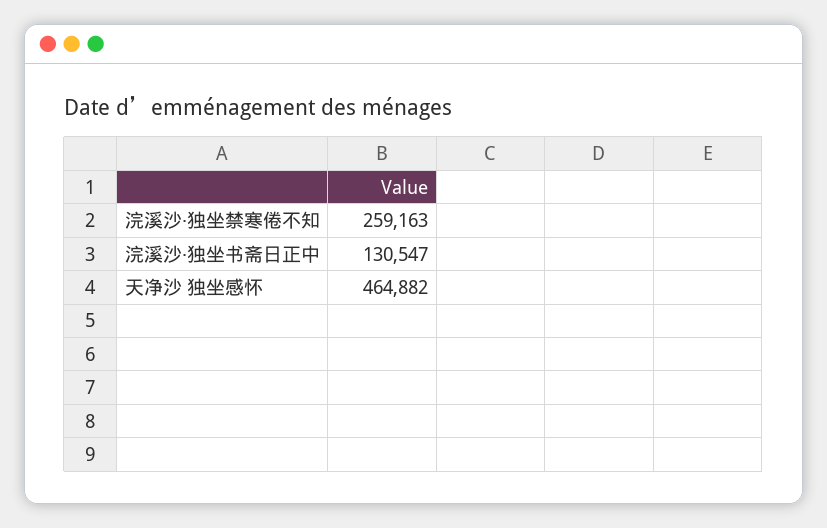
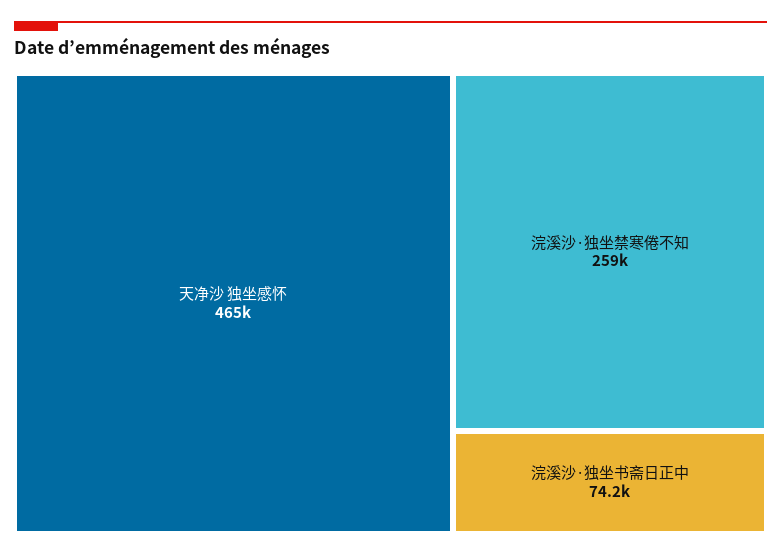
  {
    "浣溪沙·独坐禁寒倦不知": 259163,
-   "浣溪沙·独坐书斋日正中": 130547,
+   "浣溪沙·独坐书斋日正中": 74200,
    "天净沙 独坐感怀": 464882
  }

